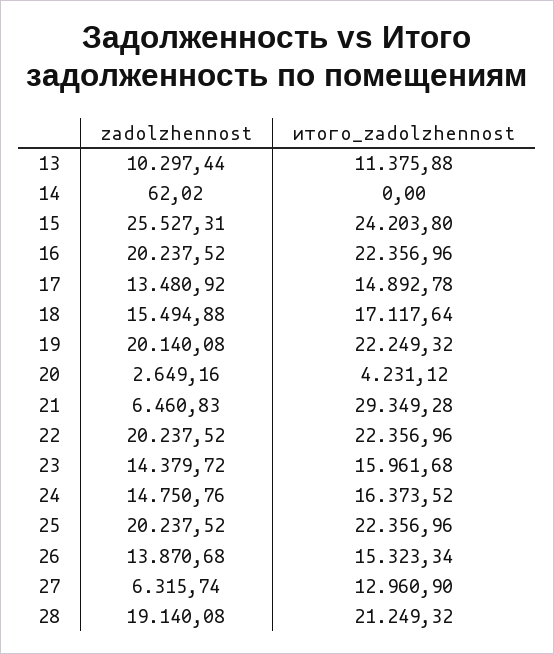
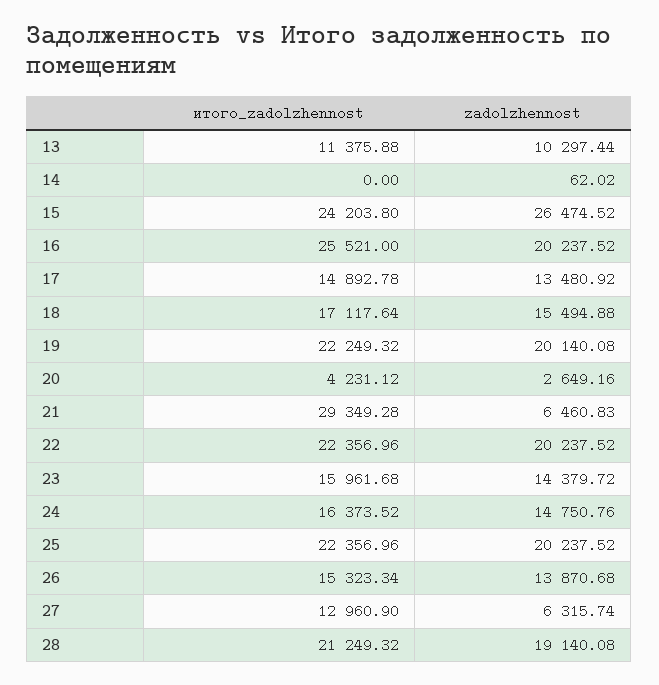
  {
    "zadolzhennost": {
      "13": 10297.44,
      "14": 62.02,
-     "15": 25527.31,
+     "15": 26474.52,
      "16": 20237.52,
      "17": 13480.92,
      "18": 15494.88,
      "19": 20140.08,
      "20": 2649.16,
      "21": 6460.83,
      "22": 20237.52,
      "23": 14379.72,
      "24": 14750.76,
      "25": 20237.52,
      "26": 13870.68,
      "27": 6315.74,
      "28": 19140.08
    },
    "итого_zadolzhennost": {
      "13": 11375.88,
      "14": 0,
      "15": 24203.8,
-     "16": 22356.96,
+     "16": 25521,
      "17": 14892.78,
      "18": 17117.64,
      "19": 22249.32,
      "20": 4231.12,
      "21": 29349.28,
      "22": 22356.96,
      "23": 15961.68,
      "24": 16373.52,
      "25": 22356.96,
      "26": 15323.34,
      "27": 12960.9,
      "28": 21249.32
    }
  }

